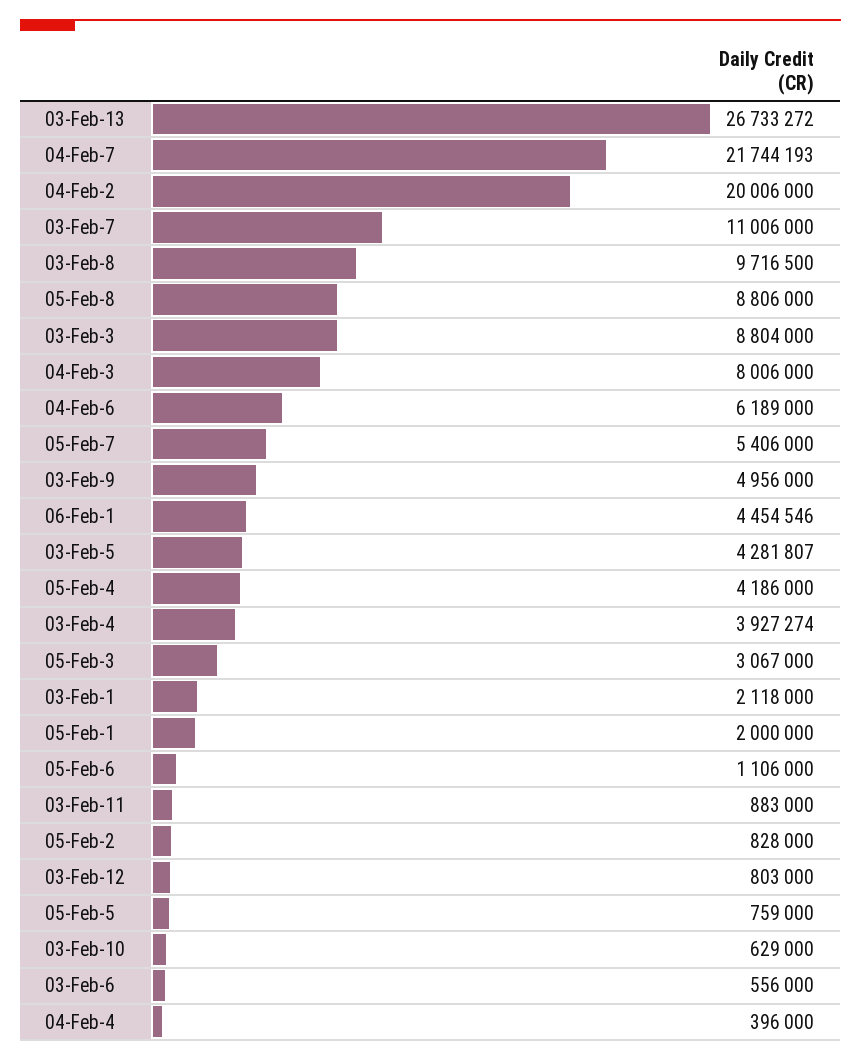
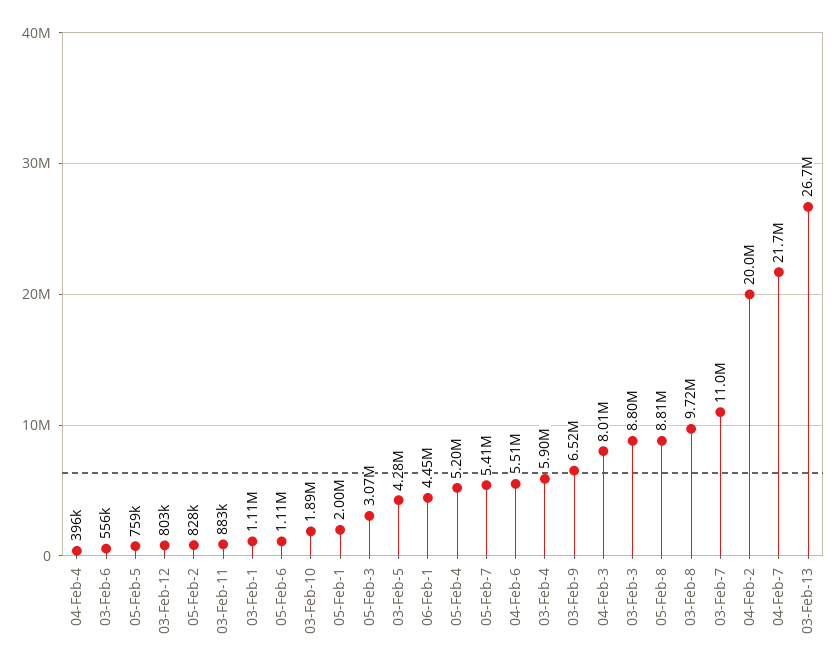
  {
    "03-Feb-13": 26733272,
    "04-Feb-7": 21744193,
    "04-Feb-2": 20006000,
    "03-Feb-7": 11006000,
    "03-Feb-8": 9716500,
    "05-Feb-8": 8806000,
    "03-Feb-3": 8804000,
    "04-Feb-3": 8006000,
-   "04-Feb-6": 6189000,
+   "04-Feb-6": 5510000,
    "05-Feb-7": 5406000,
-   "03-Feb-9": 4956000,
+   "03-Feb-9": 6520000,
    "06-Feb-1": 4454546,
    "03-Feb-5": 4281807,
-   "05-Feb-4": 4186000,
+   "05-Feb-4": 5200000,
-   "03-Feb-4": 3927274,
+   "03-Feb-4": 5900000,
    "05-Feb-3": 3067000,
-   "03-Feb-1": 2118000,
+   "03-Feb-1": 1110000,
    "05-Feb-1": 2000000,
    "05-Feb-6": 1106000,
    "03-Feb-11": 883000,
    "05-Feb-2": 828000,
    "03-Feb-12": 803000,
    "05-Feb-5": 759000,
-   "03-Feb-10": 629000,
+   "03-Feb-10": 1890000,
    "03-Feb-6": 556000,
    "04-Feb-4": 396000
  }

